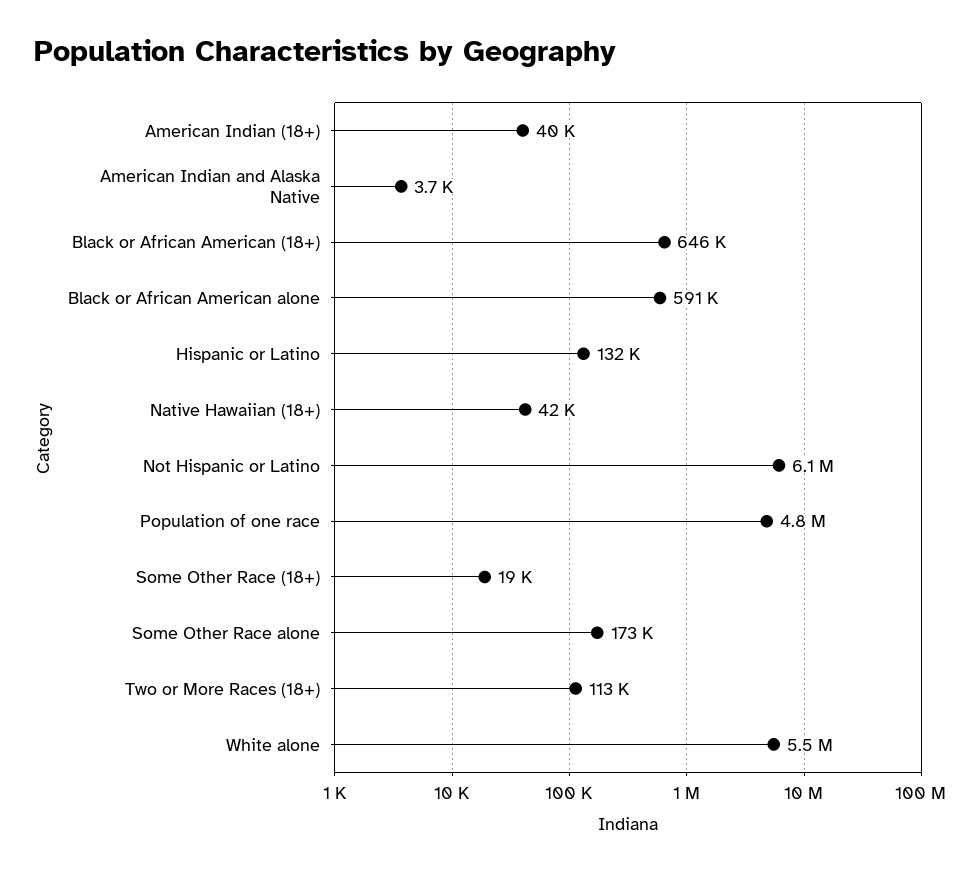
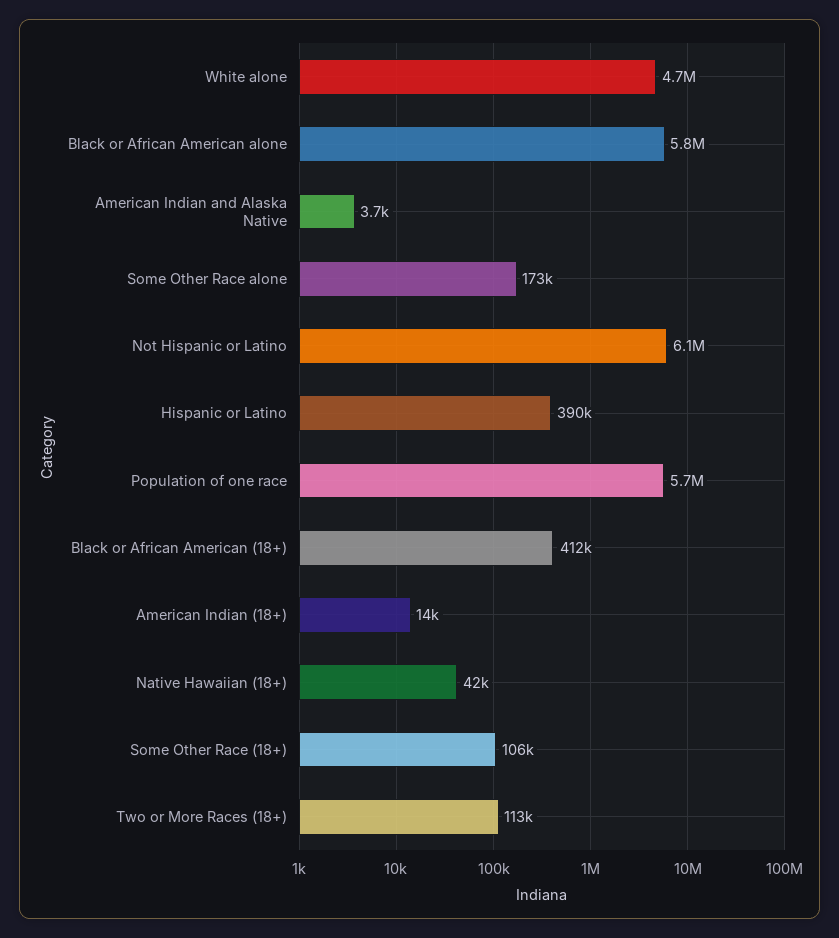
  {
-   "American Indian (18+)": 40000,
+   "American Indian (18+)": 14000,
    "American Indian and Alaska Native": 3700,
-   "Black or African American (18+)": 646000,
+   "Black or African American (18+)": 412000,
-   "Black or African American alone": 591000,
+   "Black or African American alone": 5800000,
-   "Hispanic or Latino": 132000,
+   "Hispanic or Latino": 390000,
    "Native Hawaiian (18+)": 42000,
    "Not Hispanic or Latino": 6100000,
-   "Population of one race": 4800000,
+   "Population of one race": 5700000,
-   "Some Other Race (18+)": 19000,
+   "Some Other Race (18+)": 106000,
    "Some Other Race alone": 173000,
    "Two or More Races (18+)": 113000,
-   "White alone": 5500000
+   "White alone": 4700000
  }

